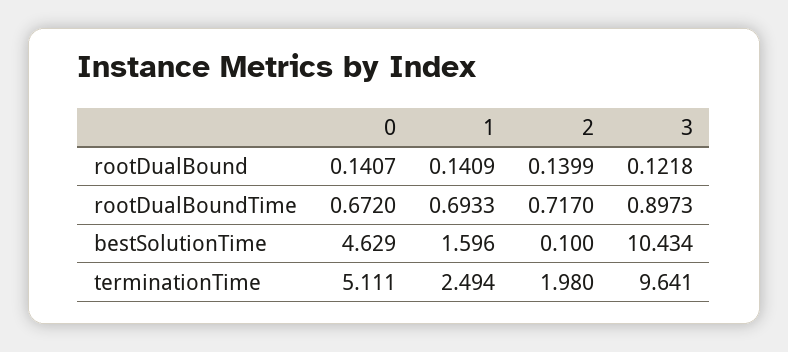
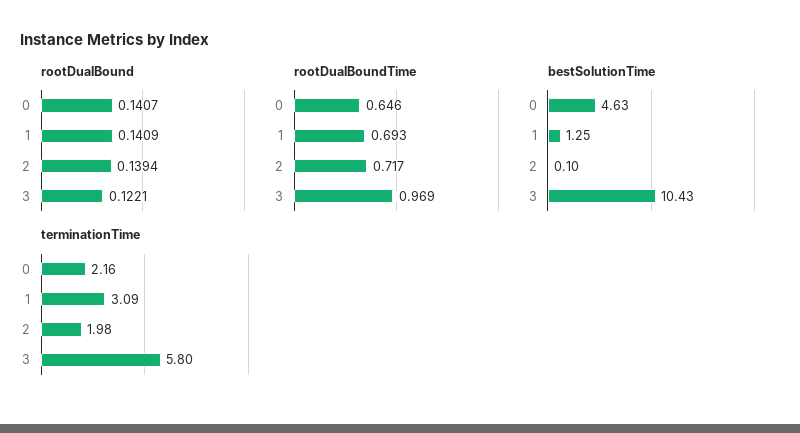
  {
    "rootDualBound": {
      "0": 0.1407,
      "1": 0.1409,
-     "2": 0.1399,
+     "2": 0.1394,
-     "3": 0.1218
+     "3": 0.1221
    },
    "rootDualBoundTime": {
-     "0": 0.672,
+     "0": 0.646,
      "1": 0.6933,
      "2": 0.717,
-     "3": 0.8973
+     "3": 0.969
    },
    "bestSolutionTime": {
      "0": 4.629,
-     "1": 1.596,
+     "1": 1.25,
      "2": 0.1,
      "3": 10.434
    },
    "terminationTime": {
-     "0": 5.111,
+     "0": 2.16,
-     "1": 2.494,
+     "1": 3.09,
      "2": 1.98,
-     "3": 9.641
+     "3": 5.8
    }
  }

